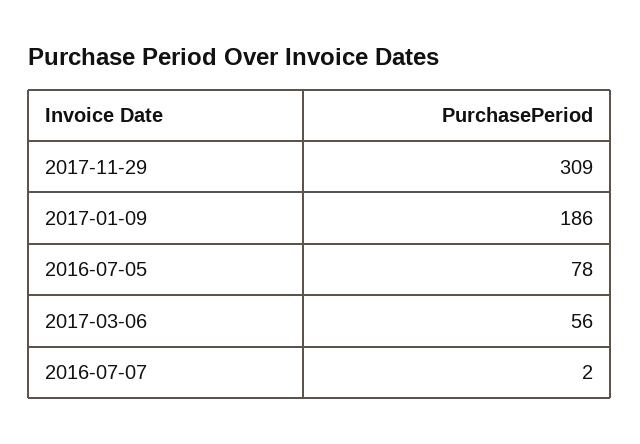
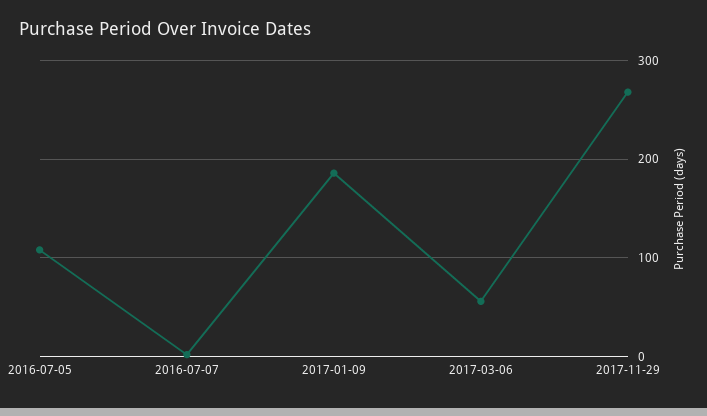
  {
-   "2017-11-29": 309,
+   "2017-11-29": 270,
    "2017-01-09": 186,
-   "2016-07-05": 78,
+   "2016-07-05": 110,
    "2017-03-06": 56,
    "2016-07-07": 2
  }

